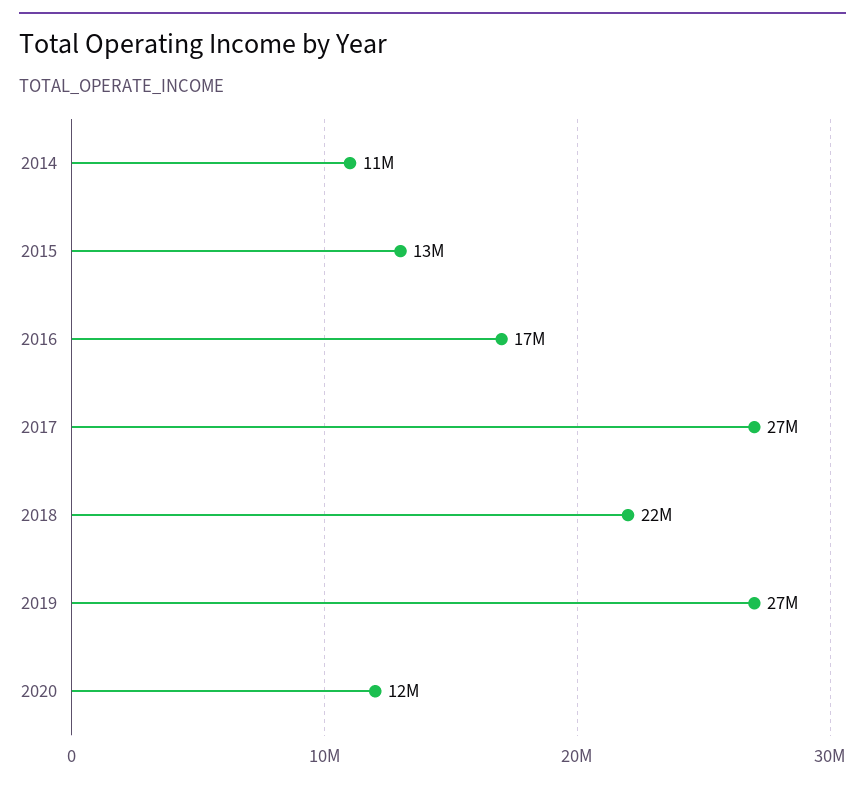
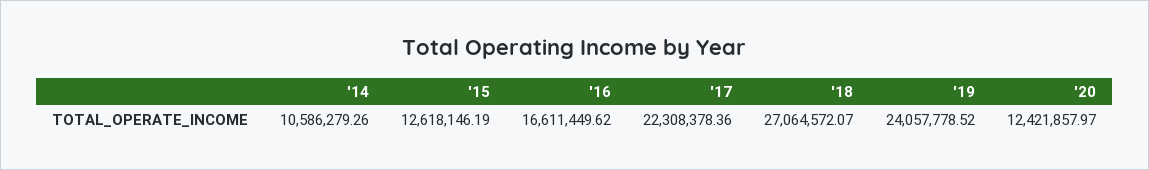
  {
    "2014": 10586279.26,
    "2015": 12618146.19,
    "2016": 16611449.62,
-   "2017": 27000000,
+   "2017": 22308378.36,
-   "2018": 22000000,
+   "2018": 27064572.07,
-   "2019": 27000000,
+   "2019": 24057778.52,
    "2020": 12421857.97
  }

